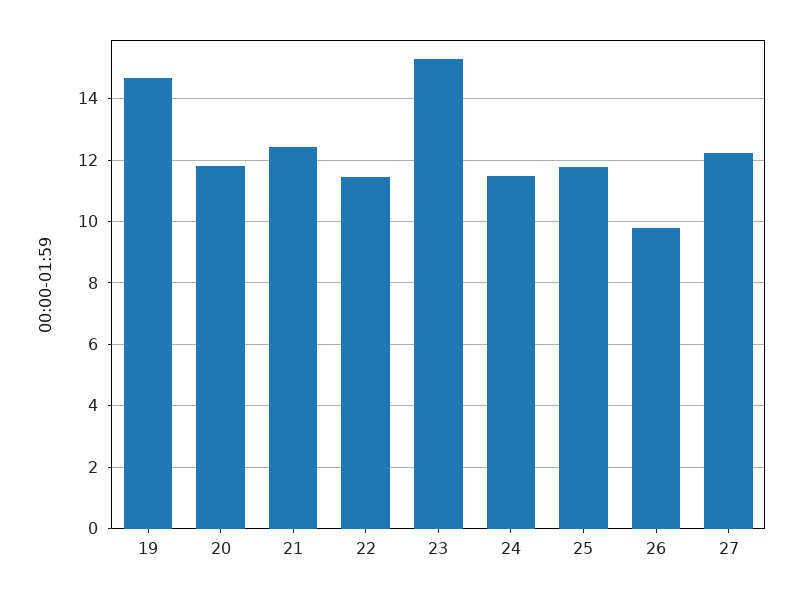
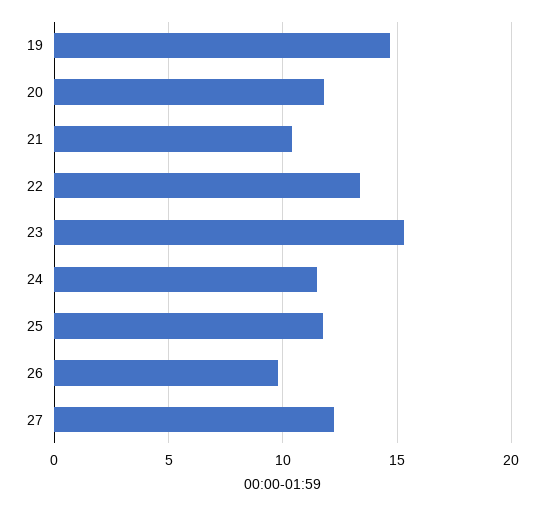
  {
    "19": 14.6,
    "20": 11.8,
-   "21": 12.4,
+   "21": 10.5,
-   "22": 11.4,
+   "22": 13.5,
    "23": 15.4,
    "24": 11.6,
    "25": 11.8,
    "26": 9.8,
    "27": 12.2
  }

